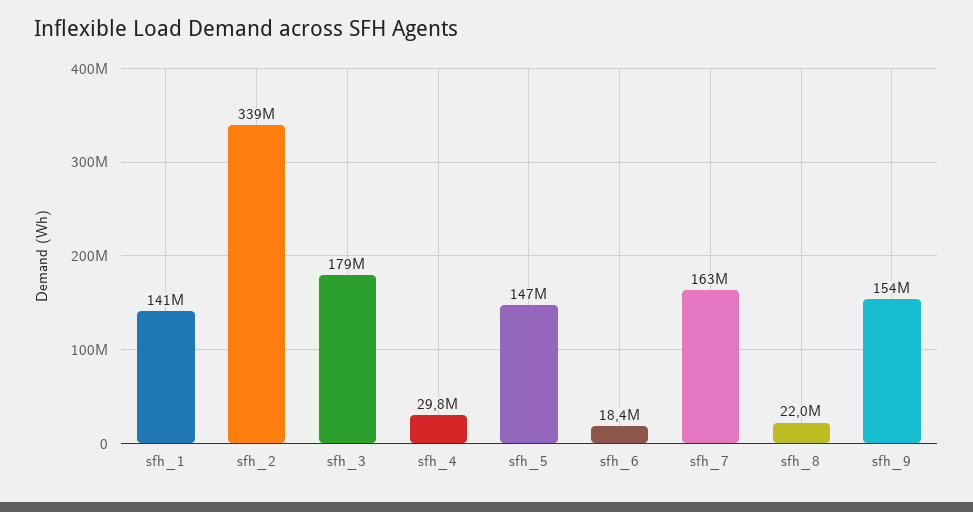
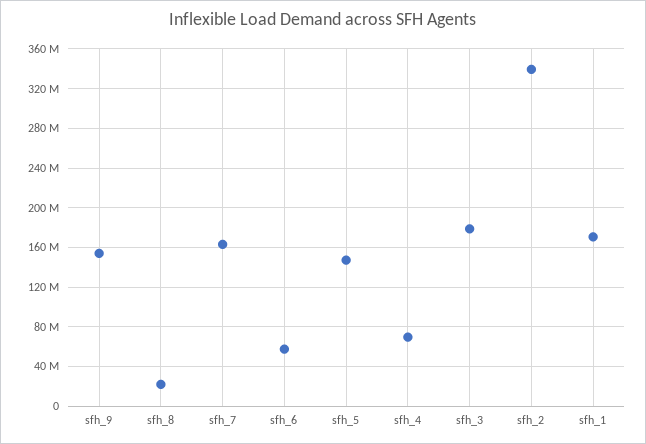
  {
-   "sfh_1": 141000000,
+   "sfh_1": 170000000,
    "sfh_2": 339000000,
    "sfh_3": 179000000,
-   "sfh_4": 29800000,
+   "sfh_4": 70000000,
    "sfh_5": 147000000,
-   "sfh_6": 18400000,
+   "sfh_6": 60000000,
    "sfh_7": 163000000,
    "sfh_8": 22000000,
    "sfh_9": 154000000
  }

